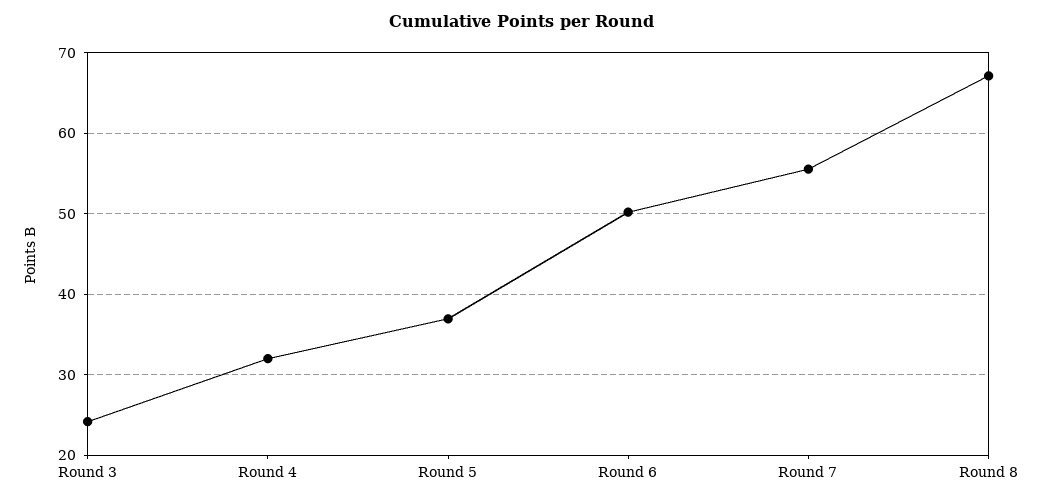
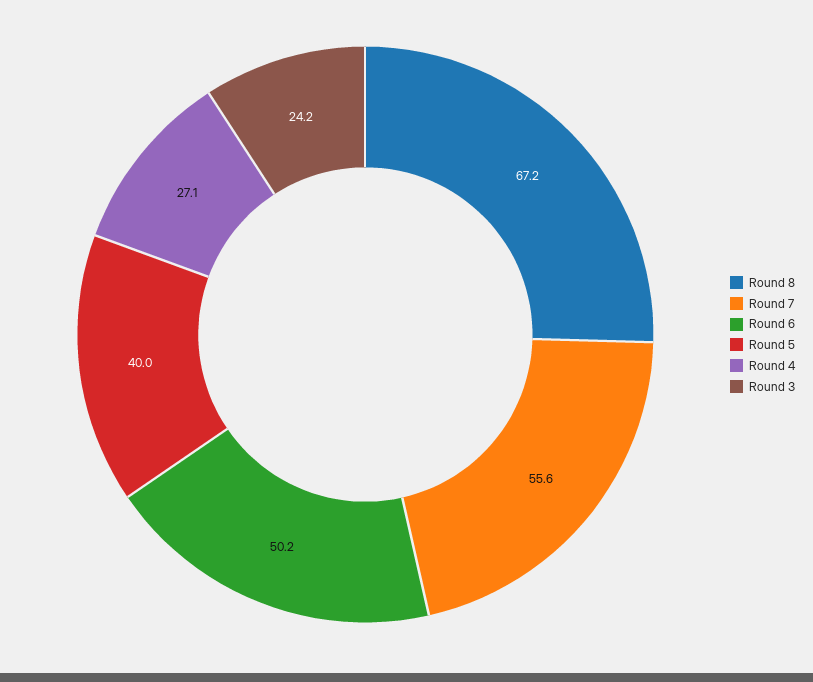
  {
    "Round 3": 24.2,
-   "Round 4": 32,
+   "Round 4": 27.1,
-   "Round 5": 37,
+   "Round 5": 40,
    "Round 6": 50.2,
    "Round 7": 55.6,
    "Round 8": 67.2
  }

